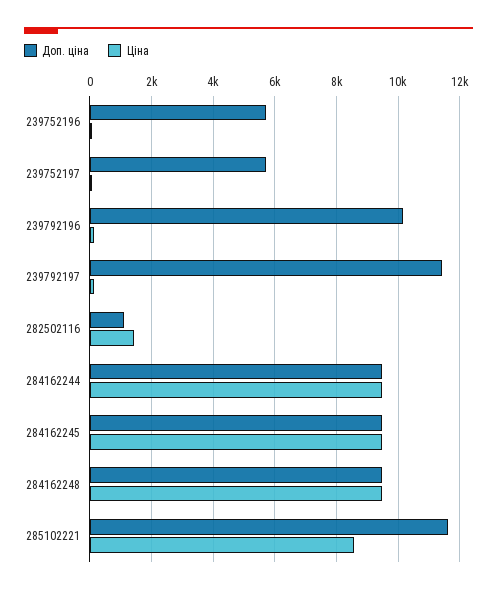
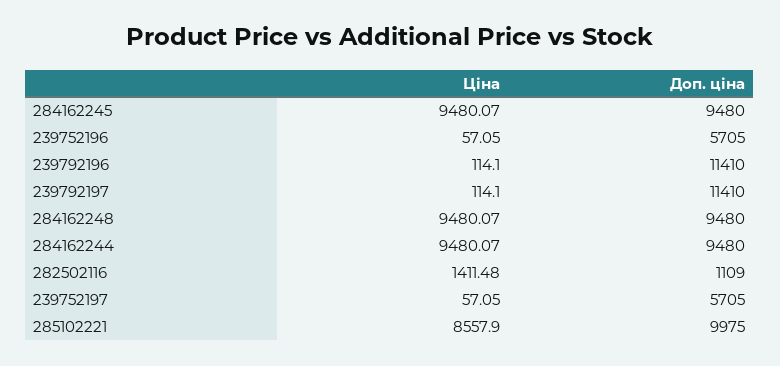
  {
    "Доп. ціна": {
      "239752196": 5705,
      "239752197": 5705,
-     "239792196": 10200,
+     "239792196": 11410,
      "239792197": 11410,
      "282502116": 1109,
      "284162244": 9480,
      "284162245": 9480,
      "284162248": 9480,
-     "285102221": 11600
+     "285102221": 9975
    },
    "Ціна": {
      "239752196": 57.05,
      "239752197": 57.05,
      "239792196": 114.1,
      "239792197": 114.1,
      "282502116": 1411.48,
      "284162244": 9480.07,
      "284162245": 9480.07,
      "284162248": 9480.07,
      "285102221": 8557.9
    }
  }

